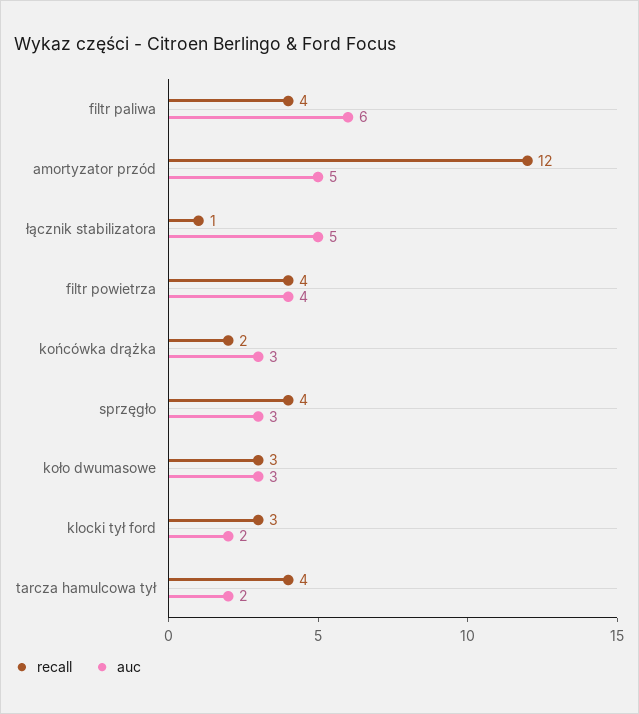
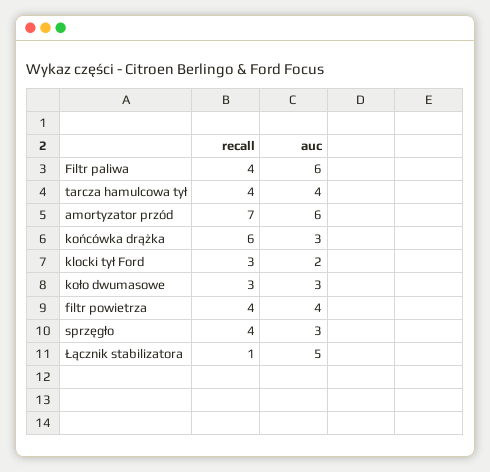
  {
    "recall": {
      "filtr paliwa": 4,
-     "amortyzator przód": 12,
+     "amortyzator przód": 7,
      "łącznik stabilizatora": 1,
      "filtr powietrza": 4,
-     "końcówka drążka": 2,
+     "końcówka drążka": 6,
      "sprzęgło": 4,
      "koło dwumasowe": 3,
      "klocki tył ford": 3,
      "tarcza hamulcowa tył": 4
    },
    "auc": {
      "filtr paliwa": 6,
-     "amortyzator przód": 5,
+     "amortyzator przód": 6,
      "łącznik stabilizatora": 5,
      "filtr powietrza": 4,
      "końcówka drążka": 3,
      "sprzęgło": 3,
      "koło dwumasowe": 3,
      "klocki tył ford": 2,
-     "tarcza hamulcowa tył": 2
+     "tarcza hamulcowa tył": 4
    }
  }

